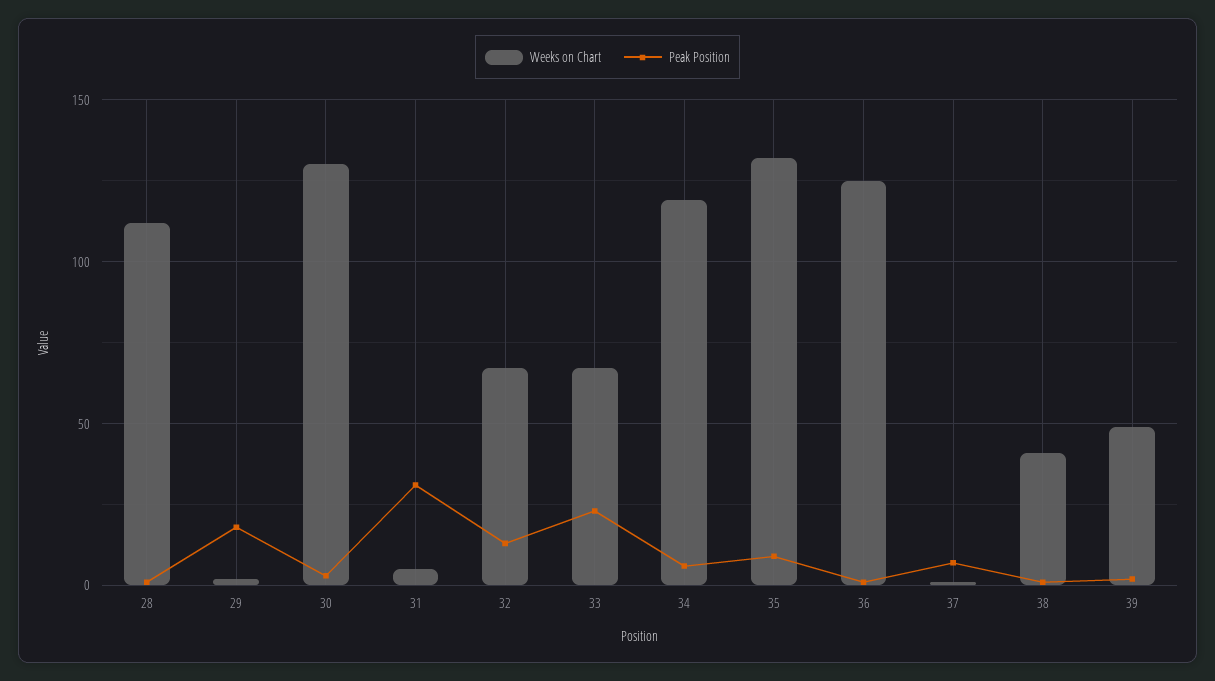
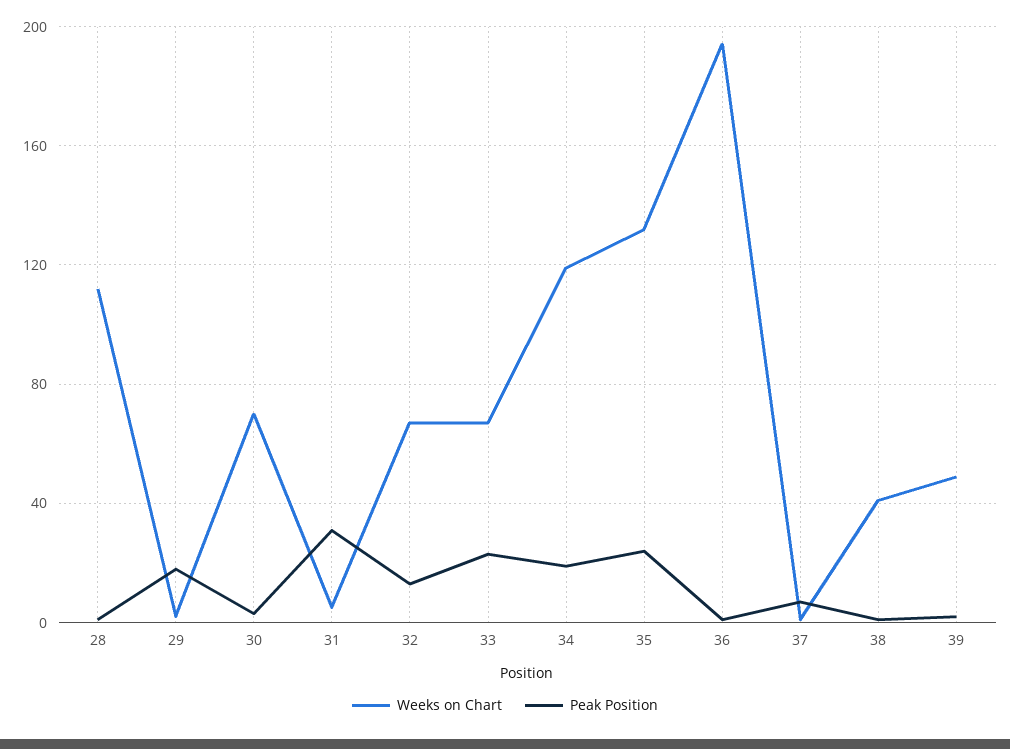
  {
    "Weeks on Chart": {
      "28": 110,
      "29": 0,
-     "30": 130,
+     "30": 70,
      "31": 5,
      "32": 65,
      "33": 65,
      "34": 120,
      "35": 130,
-     "36": 125,
+     "36": 195,
      "37": 0,
      "38": 40,
      "39": 50
    },
    "Peak Position": {
      "28": 0,
      "29": 20,
      "30": 5,
      "31": 30,
      "32": 15,
      "33": 25,
-     "34": 5,
+     "34": 20,
-     "35": 10,
+     "35": 25,
      "36": 0,
      "37": 5,
      "38": 0,
      "39": 0
    }
  }

